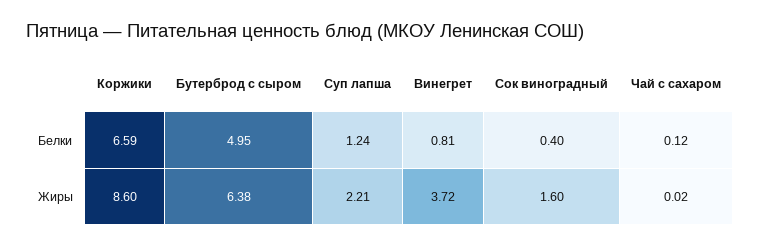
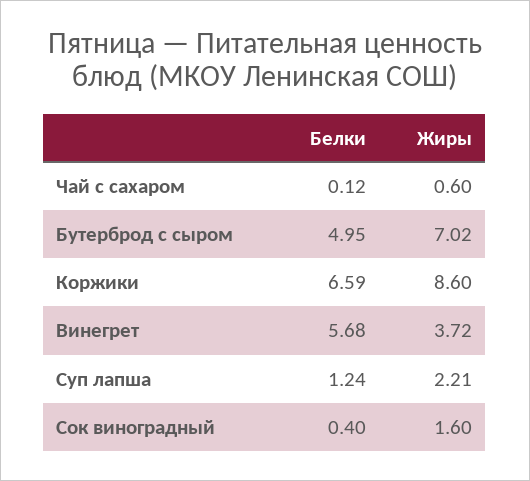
  {
    "Коржики": {
      "Белки": 6.59,
      "Жиры": 8.6
    },
    "Бутерброд с сыром": {
      "Белки": 4.95,
-     "Жиры": 6.38
+     "Жиры": 7.02
    },
    "Суп лапша": {
      "Белки": 1.24,
      "Жиры": 2.21
    },
    "Винегрет": {
-     "Белки": 0.81,
+     "Белки": 5.68,
      "Жиры": 3.72
    },
    "Сок виноградный": {
      "Белки": 0.4,
      "Жиры": 1.6
    },
    "Чай с сахаром": {
      "Белки": 0.12,
-     "Жиры": 0.02
+     "Жиры": 0.6
    }
  }

